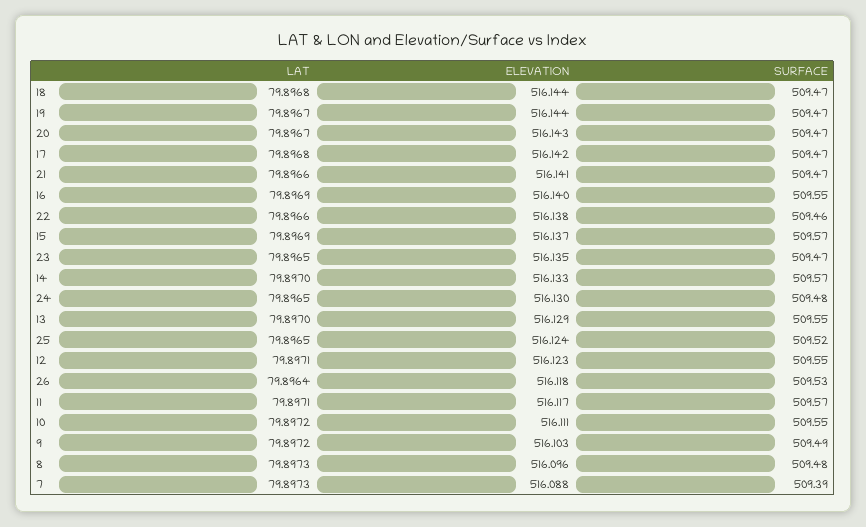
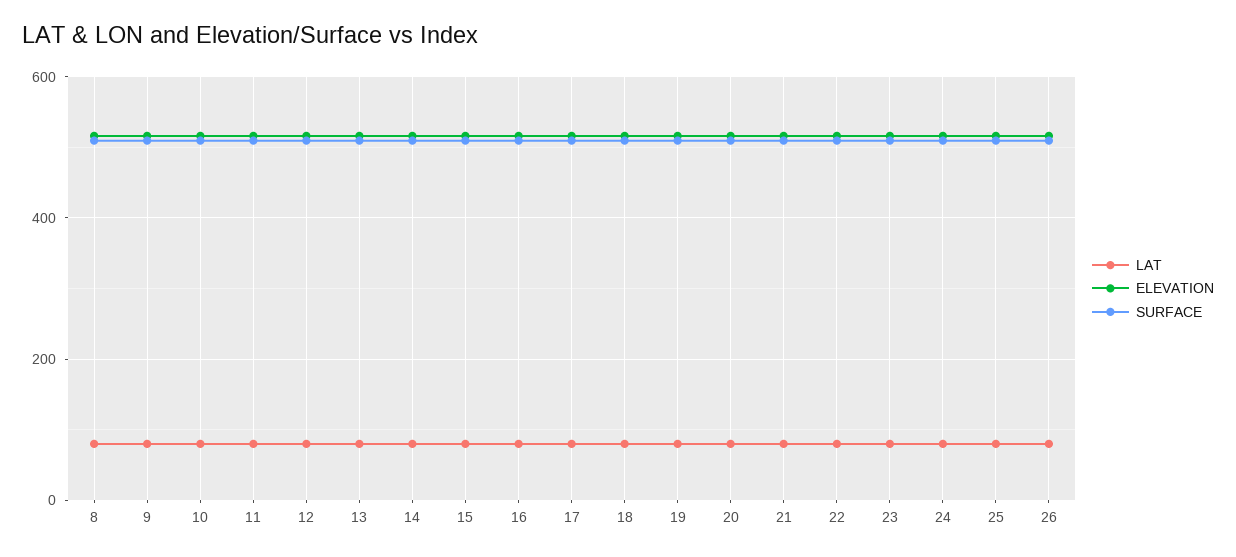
  {
    "LAT": {
      "18": 79.8968,
      "19": 79.8967,
      "20": 79.8967,
      "17": 79.8968,
      "21": 79.8966,
      "16": 79.8969,
      "22": 79.8966,
      "15": 79.8969,
      "23": 79.8965,
      "14": 79.897,
      "24": 79.8965,
      "13": 79.897,
      "25": 79.8965,
      "12": 79.8971,
      "26": 79.8964,
      "11": 79.8971,
      "10": 79.8972,
      "9": 79.8972,
-     "8": 79.8973,
+     "8": 79.8973
-     "7": 79.8973
    },
    "ELEVATION": {
      "18": 516.144,
      "19": 516.144,
      "20": 516.143,
      "17": 516.142,
      "21": 516.141,
      "16": 516.14,
      "22": 516.138,
      "15": 516.137,
      "23": 516.135,
      "14": 516.133,
      "24": 516.13,
      "13": 516.129,
      "25": 516.124,
      "12": 516.123,
      "26": 516.118,
      "11": 516.117,
      "10": 516.111,
      "9": 516.103,
-     "8": 516.096,
+     "8": 516.096
-     "7": 516.088
    },
    "SURFACE": {
      "18": 509.47,
      "19": 509.47,
      "20": 509.47,
      "17": 509.47,
      "21": 509.47,
      "16": 509.55,
      "22": 509.46,
      "15": 509.57,
      "23": 509.47,
      "14": 509.57,
      "24": 509.48,
      "13": 509.55,
      "25": 509.52,
      "12": 509.55,
      "26": 509.53,
      "11": 509.57,
      "10": 509.55,
      "9": 509.49,
-     "8": 509.48,
+     "8": 509.48
-     "7": 509.39
    }
  }

